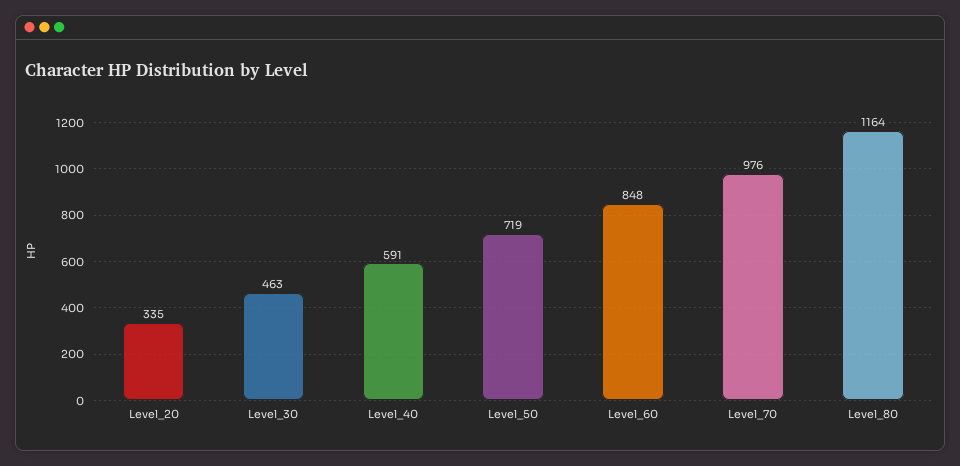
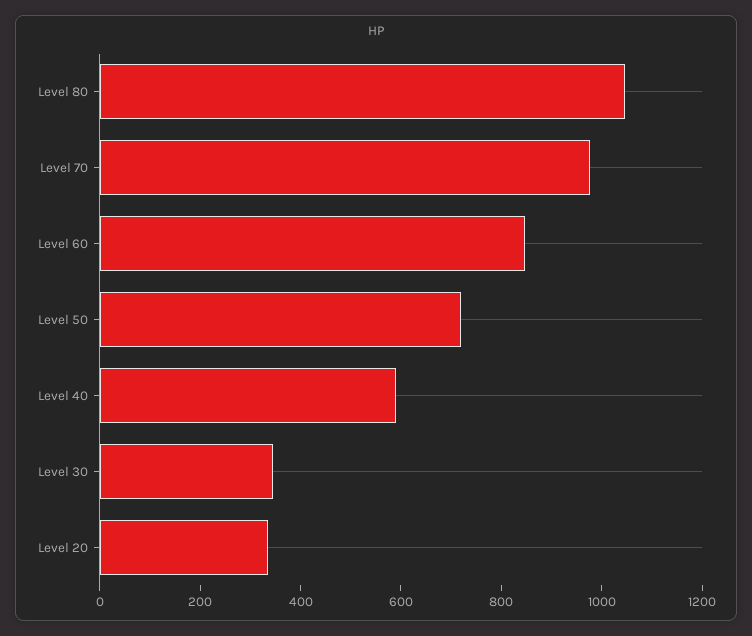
  {
    "Level_20": 335,
-   "Level_30": 463,
+   "Level_30": 350,
    "Level_40": 591,
    "Level_50": 719,
    "Level_60": 848,
    "Level_70": 976,
-   "Level_80": 1164
+   "Level_80": 1050
  }

